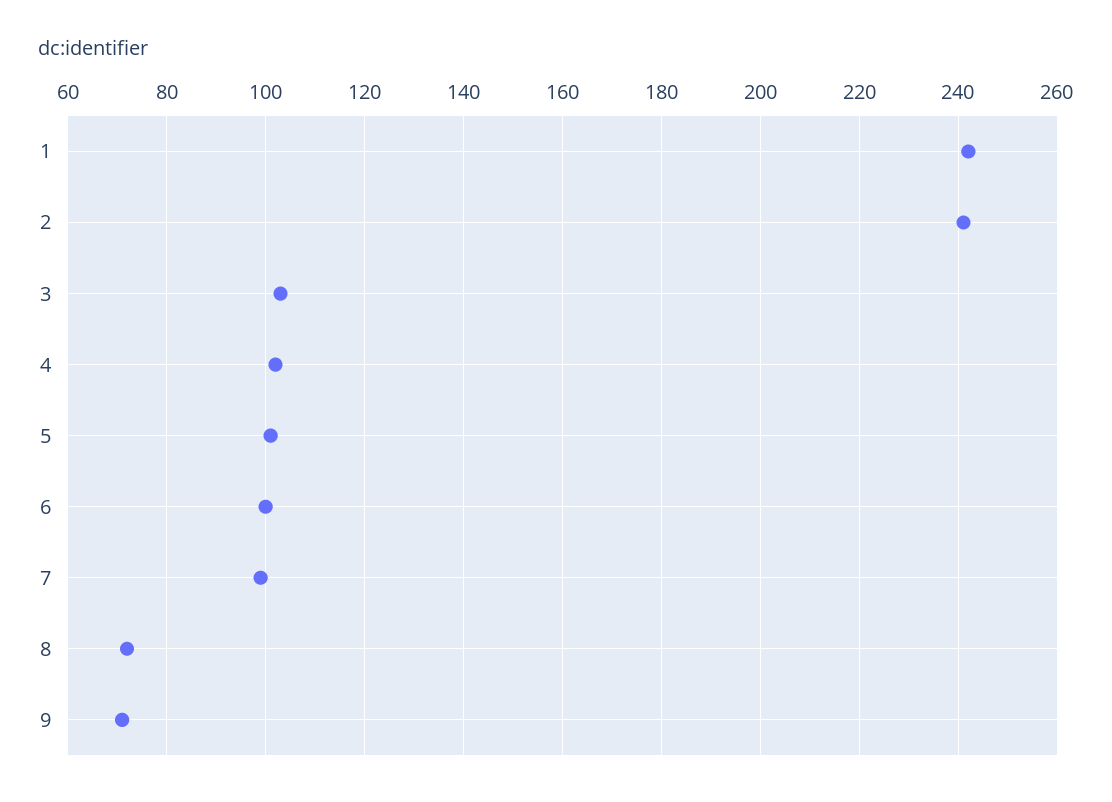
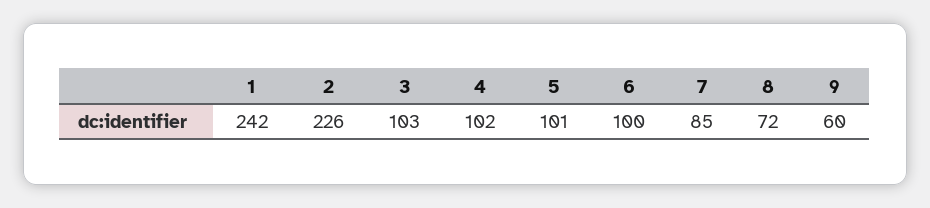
  {
    "1": 242,
-   "2": 240,
+   "2": 226,
    "3": 103,
    "4": 102,
    "5": 101,
    "6": 100,
-   "7": 100,
+   "7": 85,
    "8": 72,
-   "9": 70
+   "9": 60
  }

